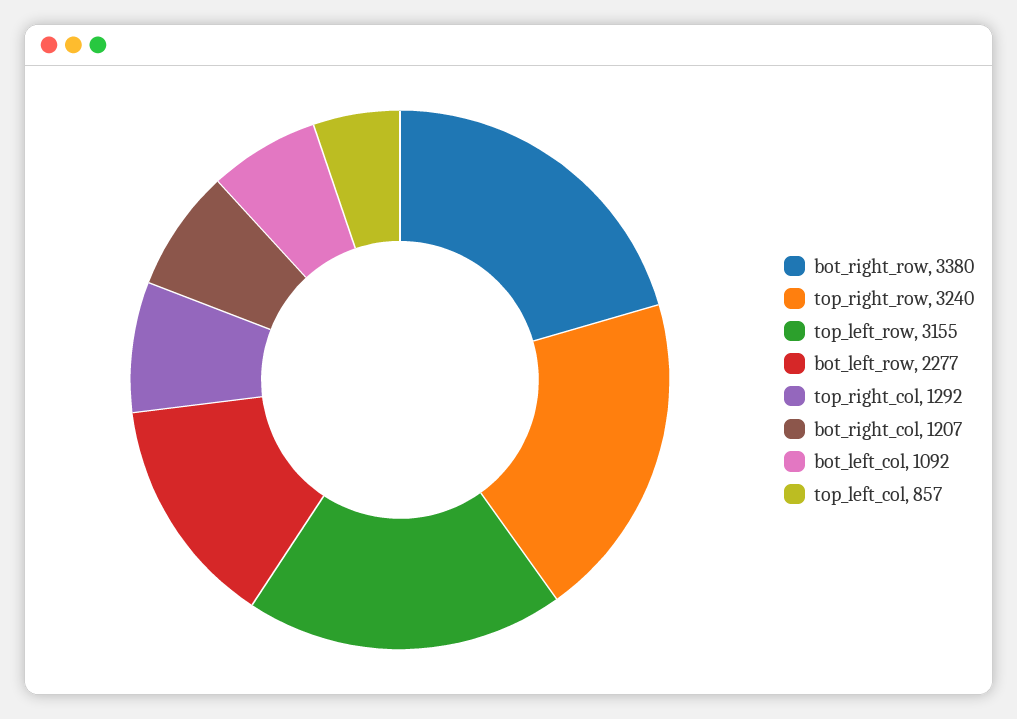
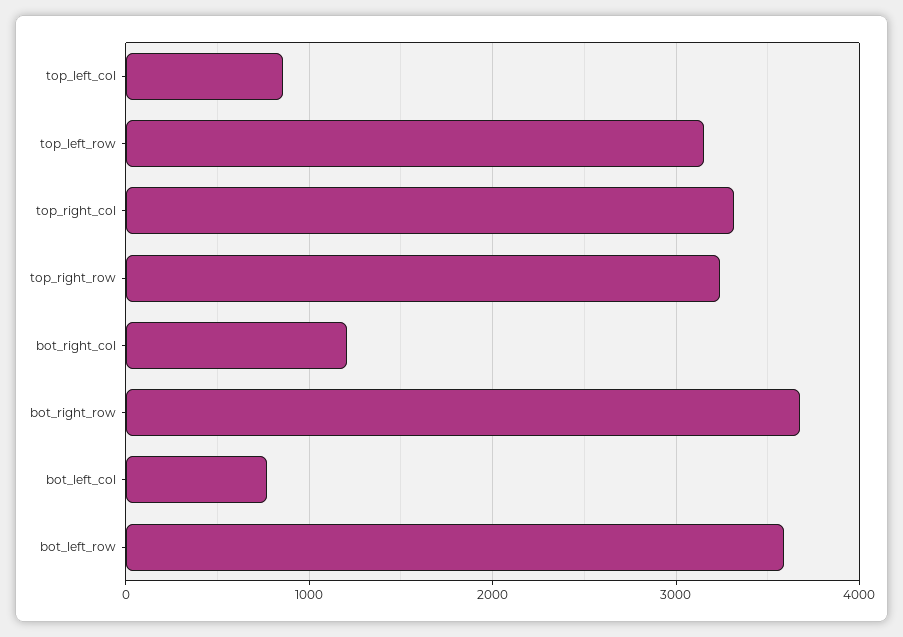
  {
-   "bot_right_row": 3380,
+   "bot_right_row": 3700,
    "top_right_row": 3240,
    "top_left_row": 3155,
-   "bot_left_row": 2277,
+   "bot_left_row": 3600,
-   "top_right_col": 1292,
+   "top_right_col": 3300,
    "bot_right_col": 1207,
-   "bot_left_col": 1092,
+   "bot_left_col": 800,
    "top_left_col": 857
  }

